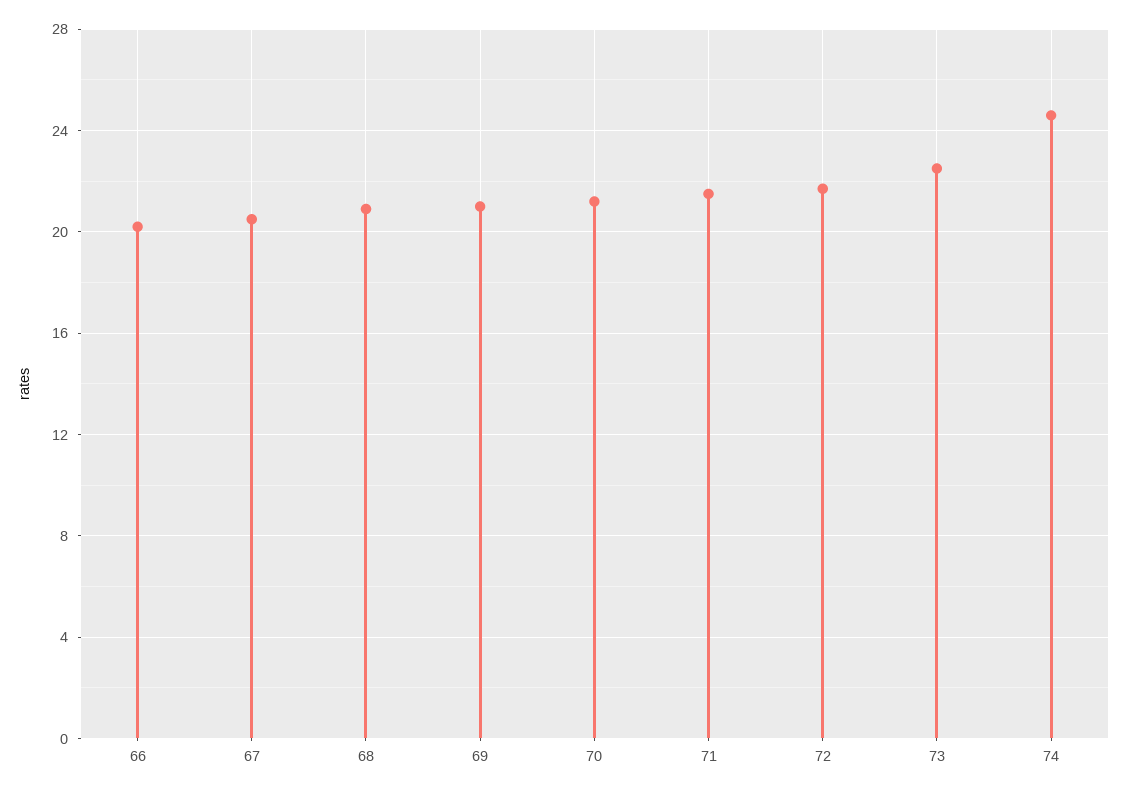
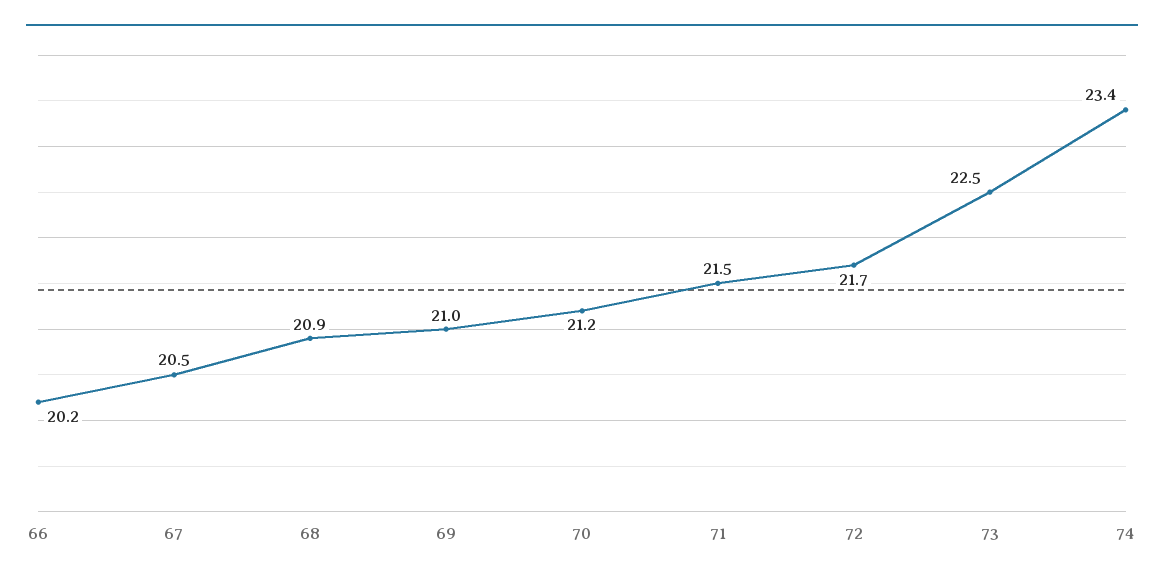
  {
    "66": 20.2,
    "67": 20.5,
    "68": 20.9,
    "69": 21,
    "70": 21.2,
    "71": 21.5,
    "72": 21.7,
    "73": 22.5,
-   "74": 24.5
+   "74": 23.4
  }

